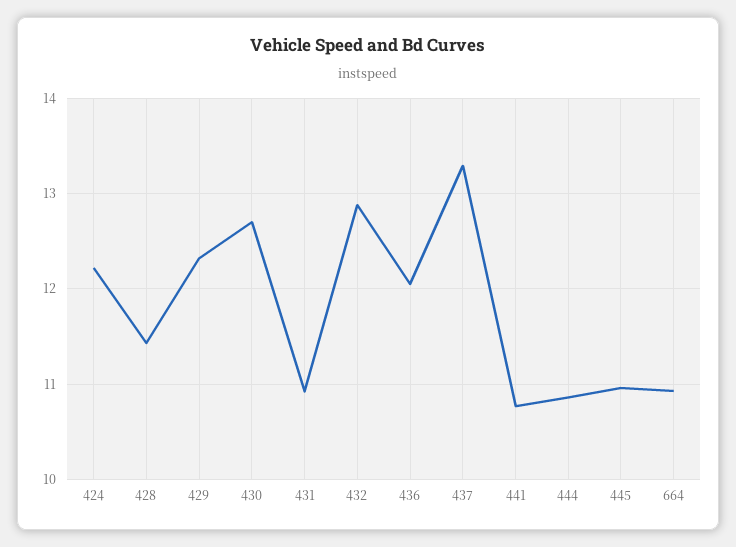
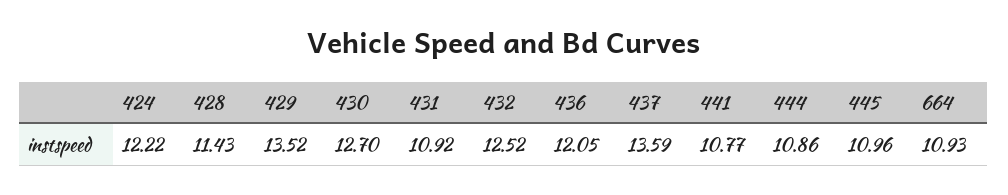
  {
    "424": 12.22,
    "428": 11.43,
-   "429": 12.3,
+   "429": 13.52,
    "430": 12.7,
    "431": 10.92,
-   "432": 12.9,
+   "432": 12.52,
    "436": 12.05,
-   "437": 13.3,
+   "437": 13.59,
    "441": 10.77,
    "444": 10.86,
    "445": 10.96,
    "664": 10.93
  }

